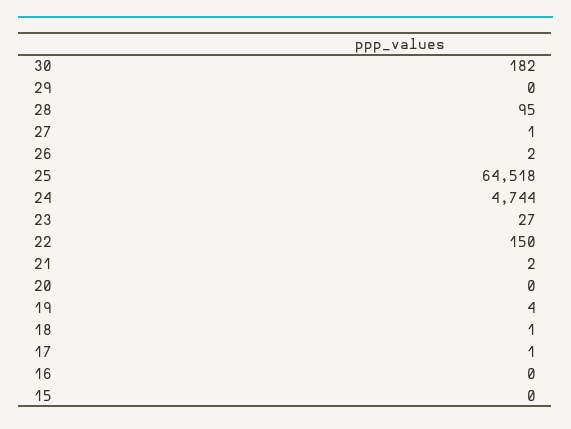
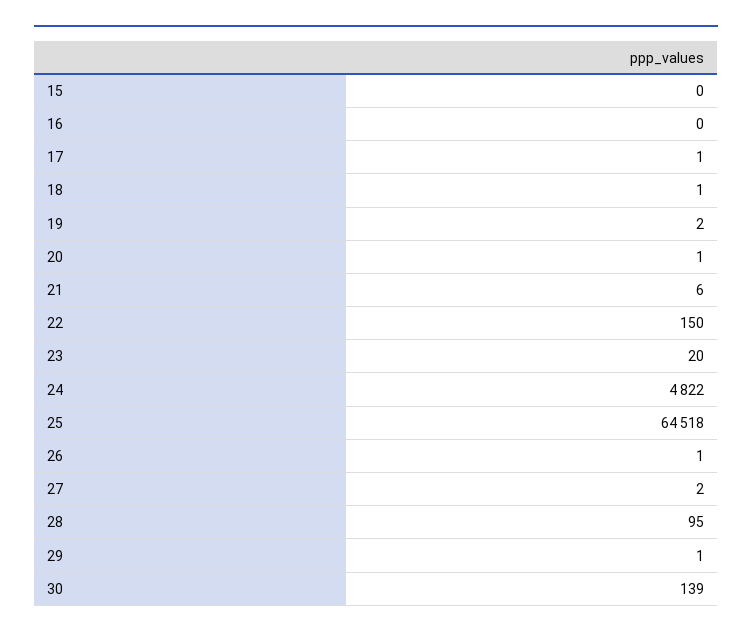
  {
-   "30": 182,
+   "30": 139,
-   "29": 0,
+   "29": 1,
    "28": 95,
-   "27": 1,
+   "27": 2,
-   "26": 2,
+   "26": 1,
    "25": 64518,
-   "24": 4744,
+   "24": 4822,
-   "23": 27,
+   "23": 20,
    "22": 150,
-   "21": 2,
+   "21": 6,
-   "20": 0,
+   "20": 1,
-   "19": 4,
+   "19": 2,
    "18": 1,
    "17": 1,
    "16": 0,
    "15": 0
  }

